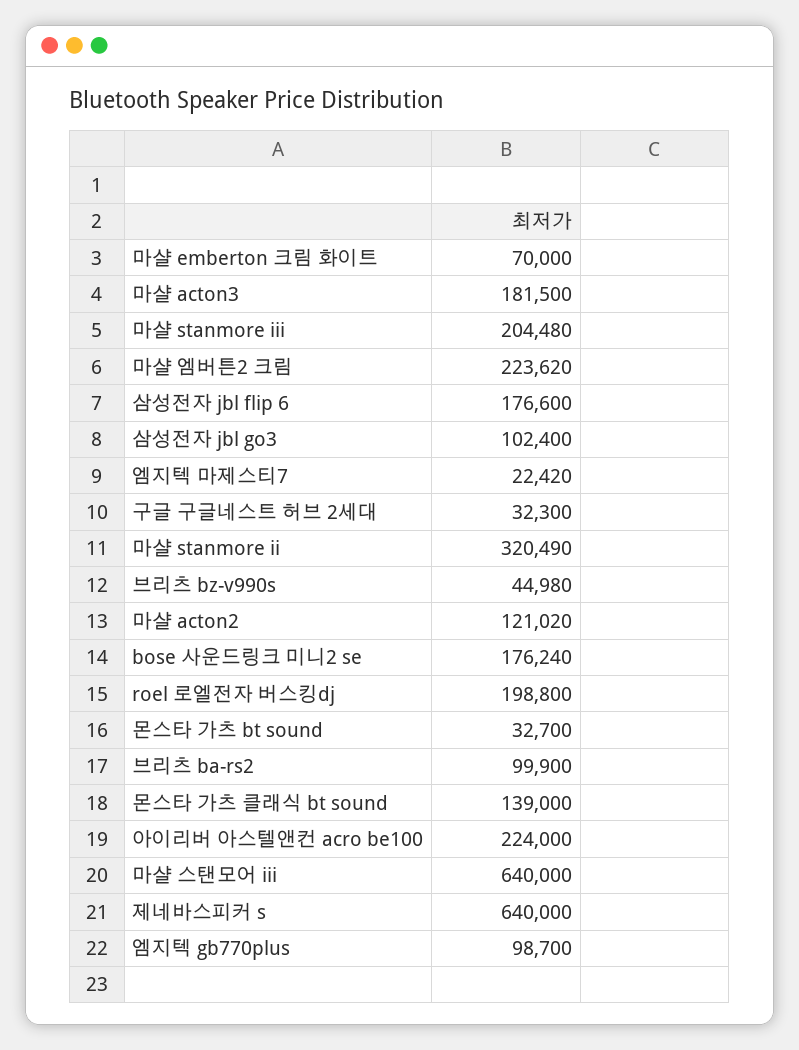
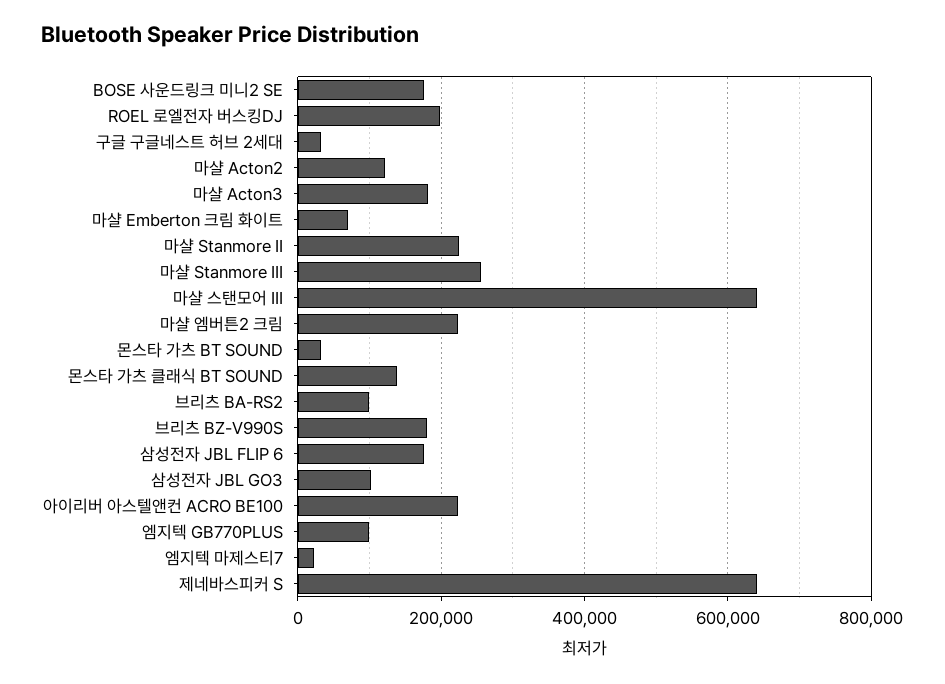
  {
    "마샬 emberton 크림 화이트": 70000,
    "마샬 acton3": 181500,
-   "마샬 stanmore iii": 204480,
+   "마샬 stanmore iii": 260000,
    "마샬 엠버튼2 크림": 223620,
    "삼성전자 jbl flip 6": 176600,
    "삼성전자 jbl go3": 102400,
    "엠지텍 마제스티7": 22420,
    "구글 구글네스트 허브 2세대": 32300,
-   "마샬 stanmore ii": 320490,
+   "마샬 stanmore ii": 220000,
-   "브리츠 bz-v990s": 44980,
+   "브리츠 bz-v990s": 180000,
    "마샬 acton2": 121020,
    "bose 사운드링크 미니2 se": 176240,
    "roel 로엘전자 버스킹dj": 198800,
    "몬스타 가츠 bt sound": 32700,
    "브리츠 ba-rs2": 99900,
    "몬스타 가츠 클래식 bt sound": 139000,
    "아이리버 아스텔앤컨 acro be100": 224000,
    "마샬 스탠모어 iii": 640000,
    "제네바스피커 s": 640000,
    "엠지텍 gb770plus": 98700
  }

